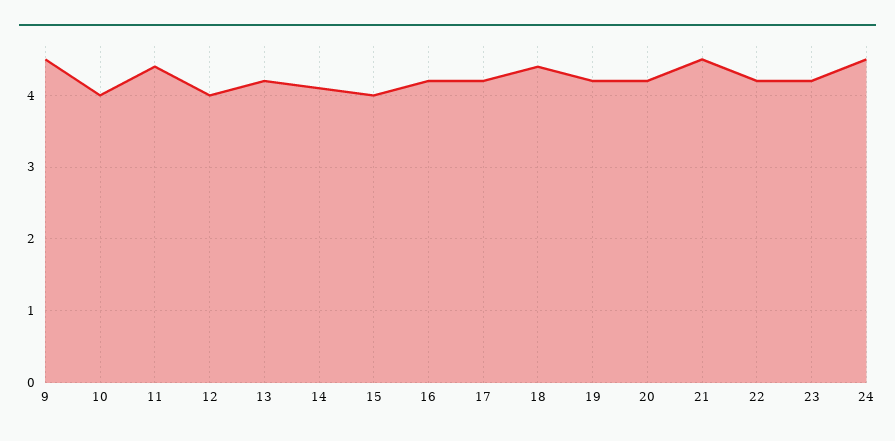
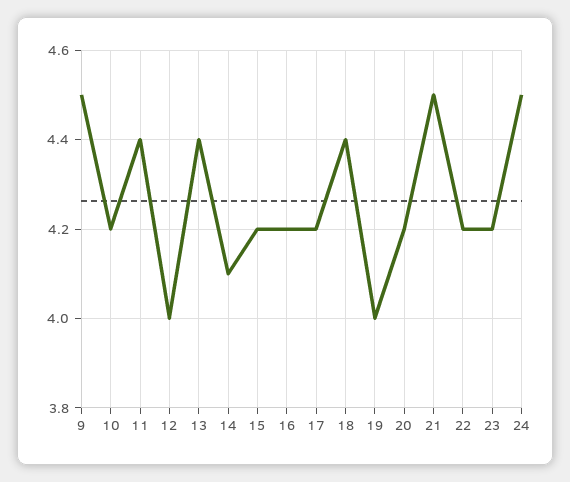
  {
    "9": 4.5,
-   "10": 4,
+   "10": 4.2,
    "11": 4.4,
    "12": 4,
-   "13": 4.2,
+   "13": 4.4,
    "14": 4.1,
-   "15": 4,
+   "15": 4.2,
    "16": 4.2,
    "17": 4.2,
    "18": 4.4,
-   "19": 4.2,
+   "19": 4,
    "20": 4.2,
    "21": 4.5,
    "22": 4.2,
    "23": 4.2,
    "24": 4.5
  }

